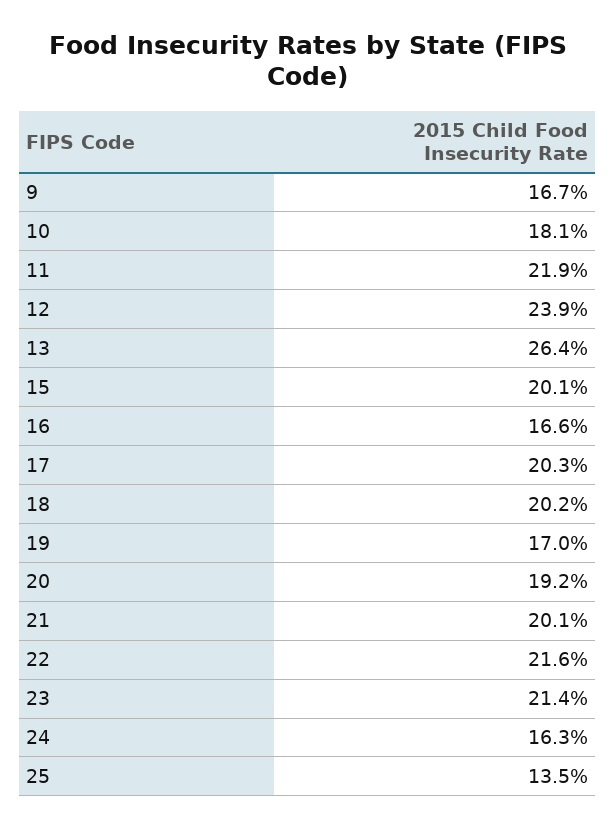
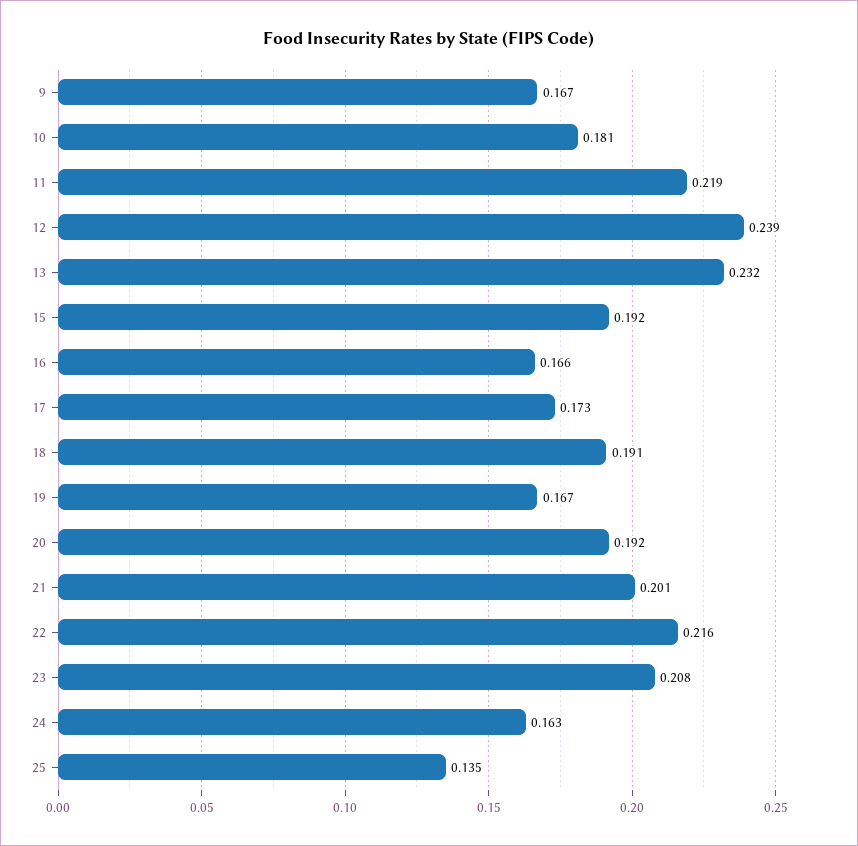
  {
    "9": 0.167,
    "10": 0.181,
    "11": 0.219,
    "12": 0.239,
-   "13": 0.264,
+   "13": 0.232,
-   "15": 0.201,
+   "15": 0.192,
    "16": 0.166,
-   "17": 0.203,
+   "17": 0.173,
-   "18": 0.202,
+   "18": 0.191,
-   "19": 0.17,
+   "19": 0.167,
    "20": 0.192,
    "21": 0.201,
    "22": 0.216,
-   "23": 0.214,
+   "23": 0.208,
    "24": 0.163,
    "25": 0.135
  }

